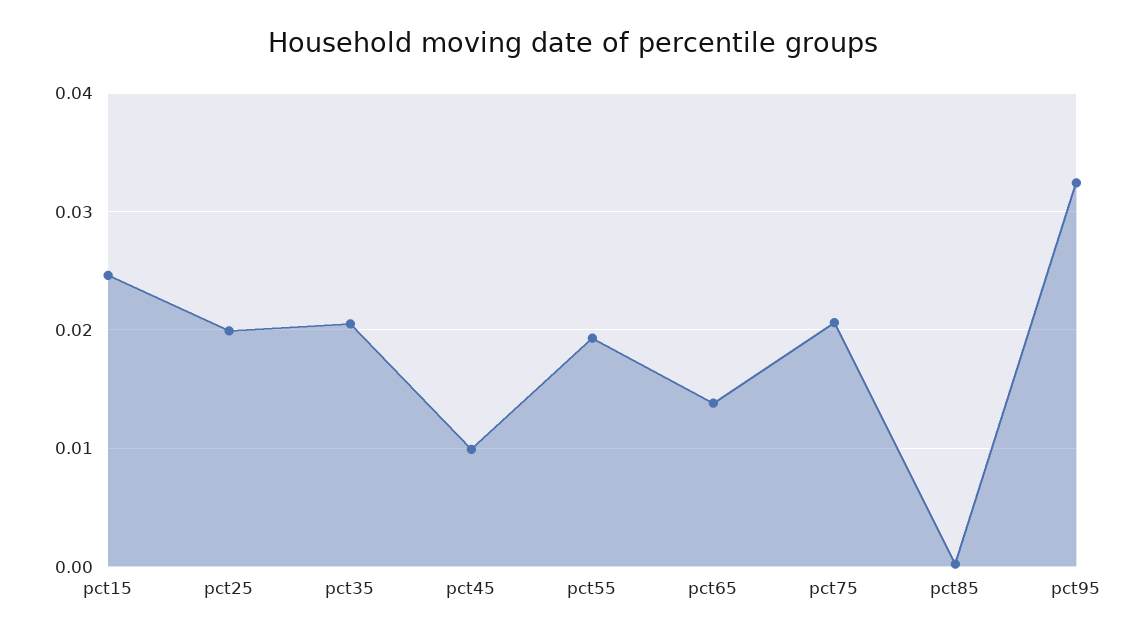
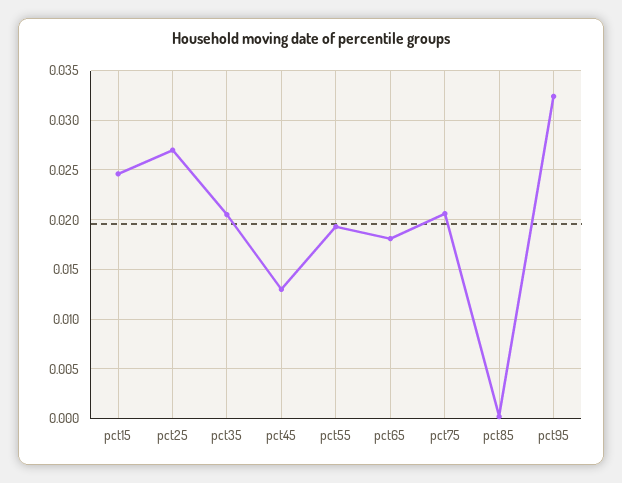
  {
    "pct15": 0.025,
-   "pct25": 0.02,
+   "pct25": 0.027,
    "pct35": 0.021,
-   "pct45": 0.01,
+   "pct45": 0.013,
    "pct55": 0.019,
-   "pct65": 0.014,
+   "pct65": 0.018,
    "pct75": 0.021,
    "pct85": 0,
    "pct95": 0.032
  }

